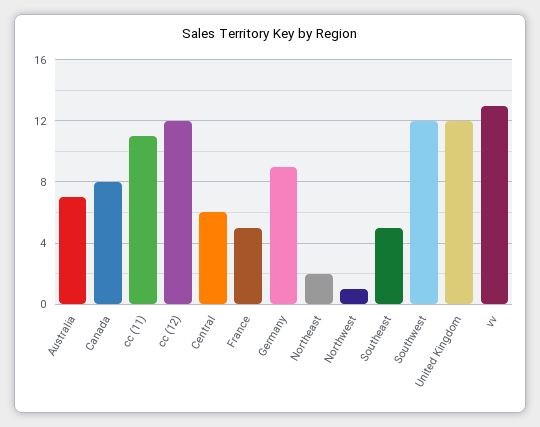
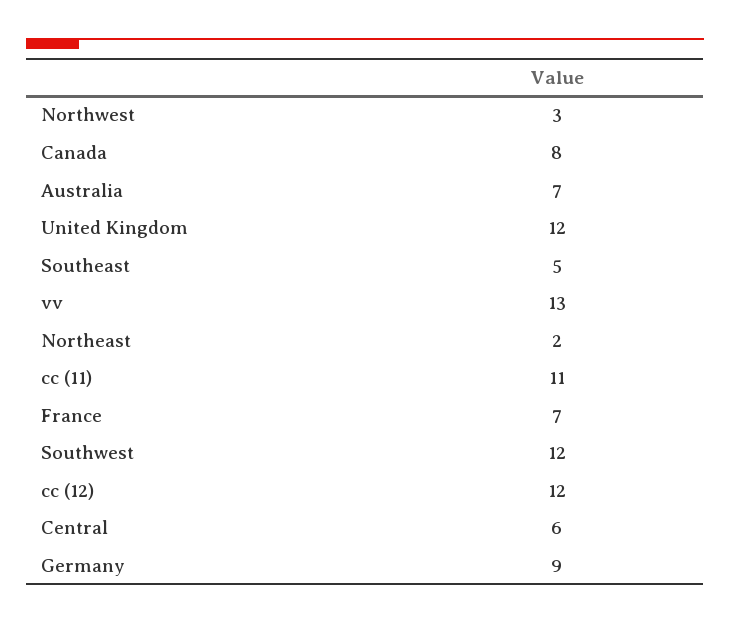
  {
    "Australia": 7,
    "Canada": 8,
    "cc (11)": 11,
    "cc (12)": 12,
    "Central": 6,
-   "France": 5,
+   "France": 7,
    "Germany": 9,
    "Northeast": 2,
-   "Northwest": 1,
+   "Northwest": 3,
    "Southeast": 5,
    "Southwest": 12,
    "United Kingdom": 12,
    "vv": 13
  }

